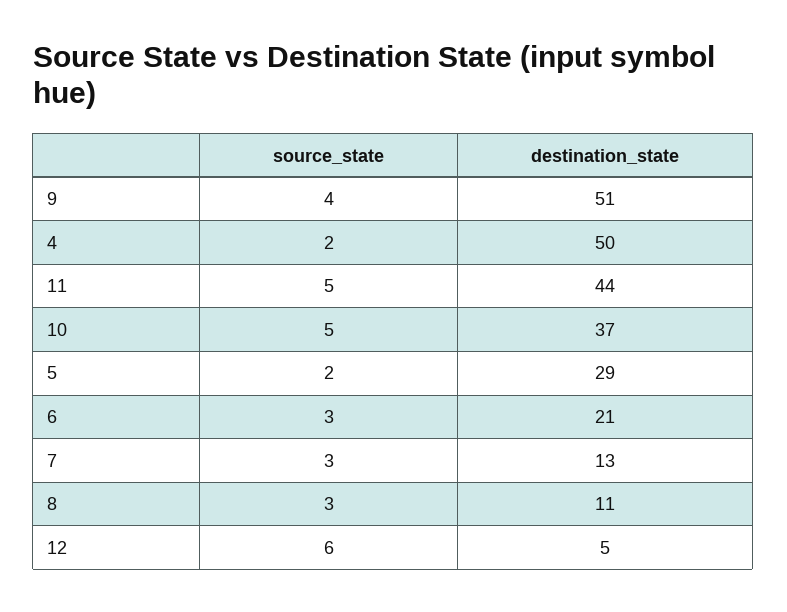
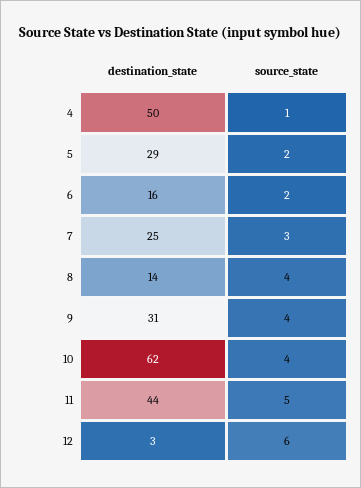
  {
    "source_state": {
      "9": 4,
-     "4": 2,
+     "4": 1,
      "11": 5,
-     "10": 5,
+     "10": 4,
      "5": 2,
-     "6": 3,
+     "6": 2,
      "7": 3,
-     "8": 3,
+     "8": 4,
      "12": 6
    },
    "destination_state": {
-     "9": 51,
+     "9": 31,
      "4": 50,
      "11": 44,
-     "10": 37,
+     "10": 62,
      "5": 29,
-     "6": 21,
+     "6": 16,
-     "7": 13,
+     "7": 25,
-     "8": 11,
+     "8": 14,
-     "12": 5
+     "12": 3
    }
  }

